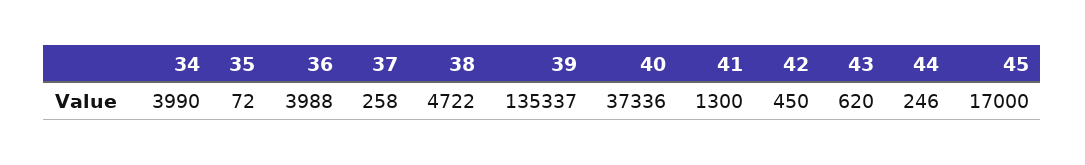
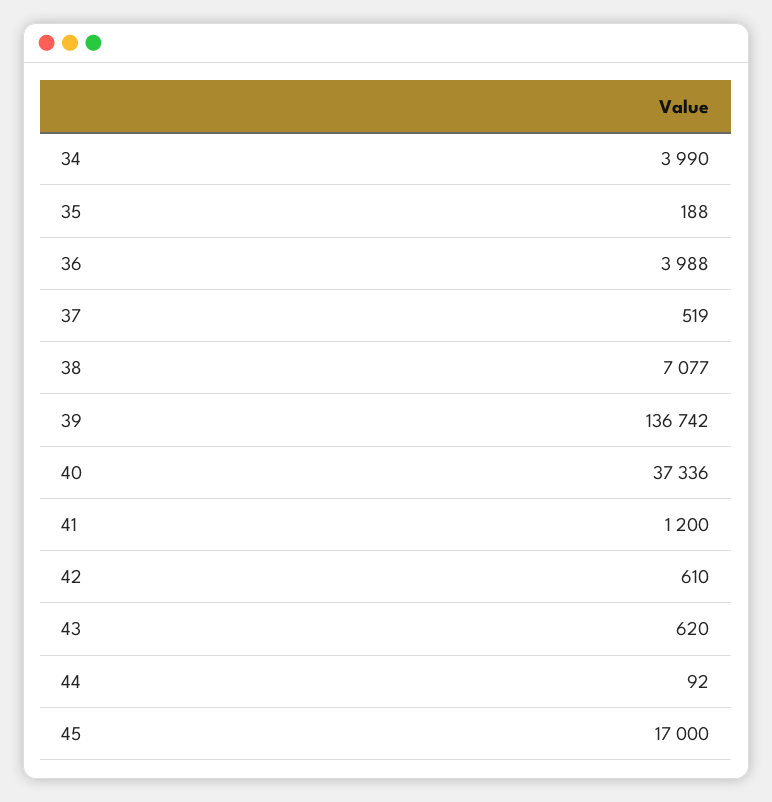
  {
    "34": 3990,
-   "35": 72,
+   "35": 188,
    "36": 3988,
-   "37": 258,
+   "37": 519,
-   "38": 4722,
+   "38": 7077,
-   "39": 135337,
+   "39": 136742,
    "40": 37336,
-   "41": 1300,
+   "41": 1200,
-   "42": 450,
+   "42": 610,
    "43": 620,
-   "44": 246,
+   "44": 92,
    "45": 17000
  }

